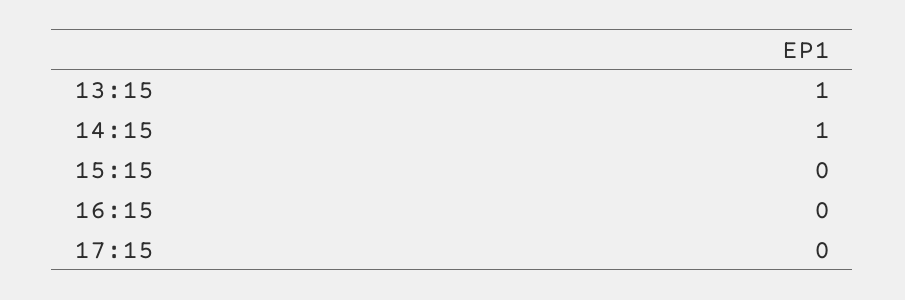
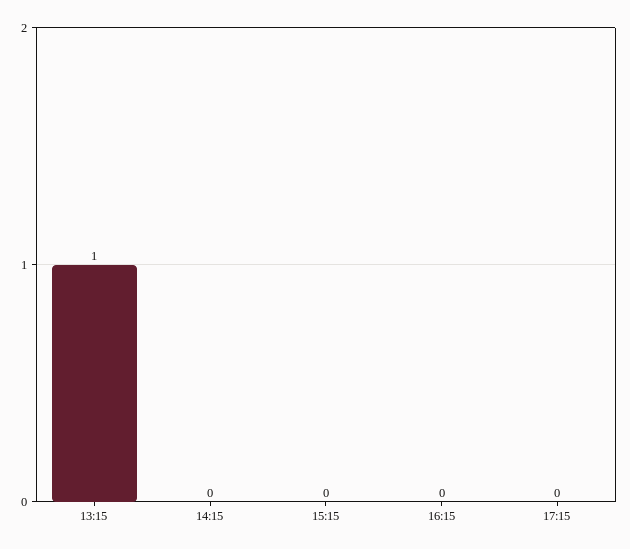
  {
    "13:15": 1,
-   "14:15": 1,
+   "14:15": 0,
    "15:15": 0,
    "16:15": 0,
    "17:15": 0
  }

